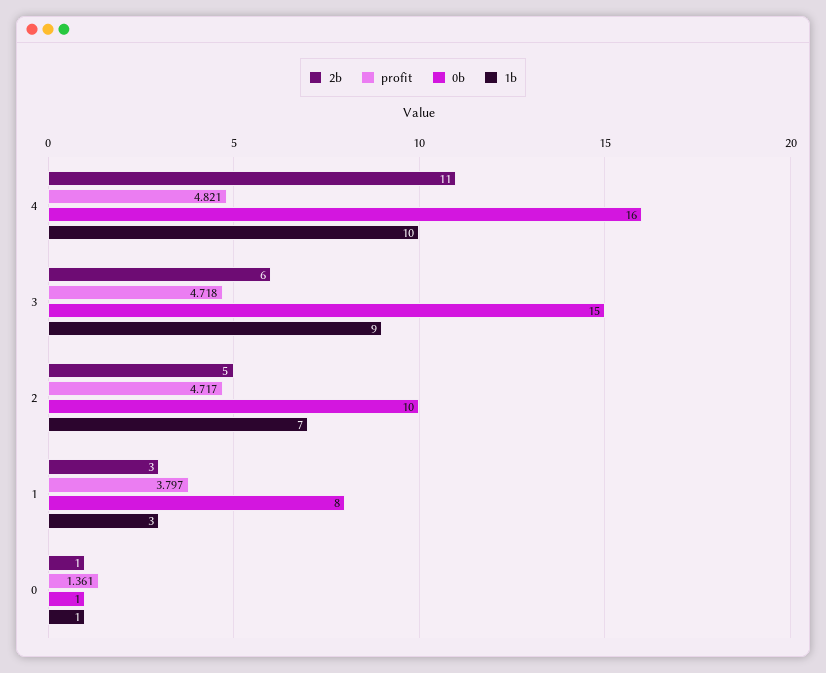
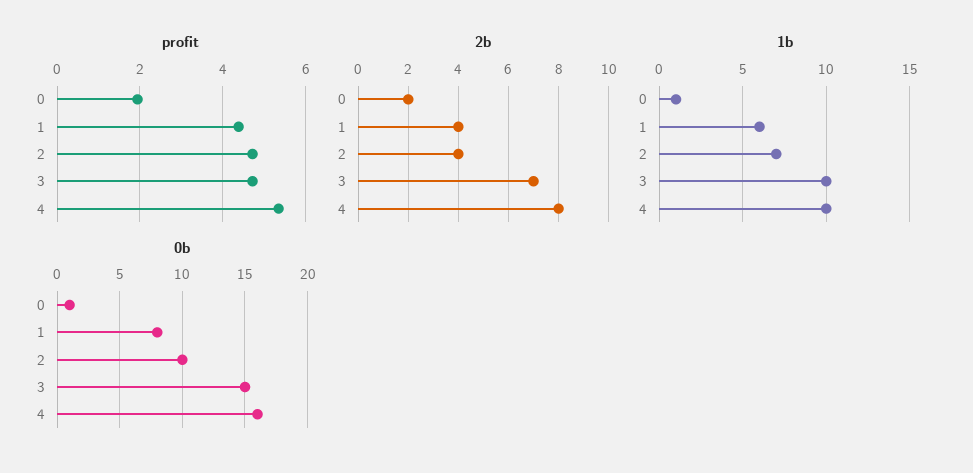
  {
    "2b": {
-     "4": 11,
+     "4": 8,
-     "3": 6,
+     "3": 7,
-     "2": 5,
+     "2": 4,
-     "1": 3,
+     "1": 4,
-     "0": 1
+     "0": 2
    },
    "profit": {
-     "4": 4.821,
+     "4": 5.4,
      "3": 4.718,
      "2": 4.717,
-     "1": 3.797,
+     "1": 4.4,
-     "0": 1.361
+     "0": 2
    },
    "0b": {
      "4": 16,
      "3": 15,
      "2": 10,
      "1": 8,
      "0": 1
    },
    "1b": {
      "4": 10,
-     "3": 9,
+     "3": 10,
      "2": 7,
-     "1": 3,
+     "1": 6,
      "0": 1
    }
  }

